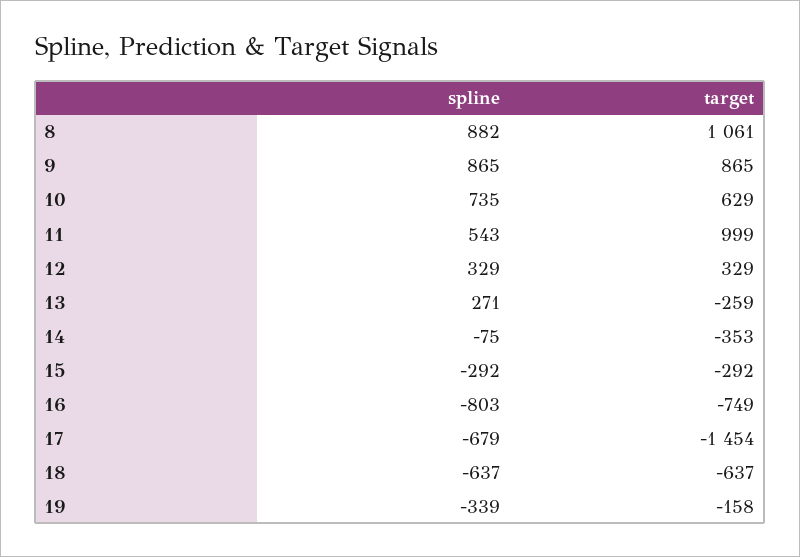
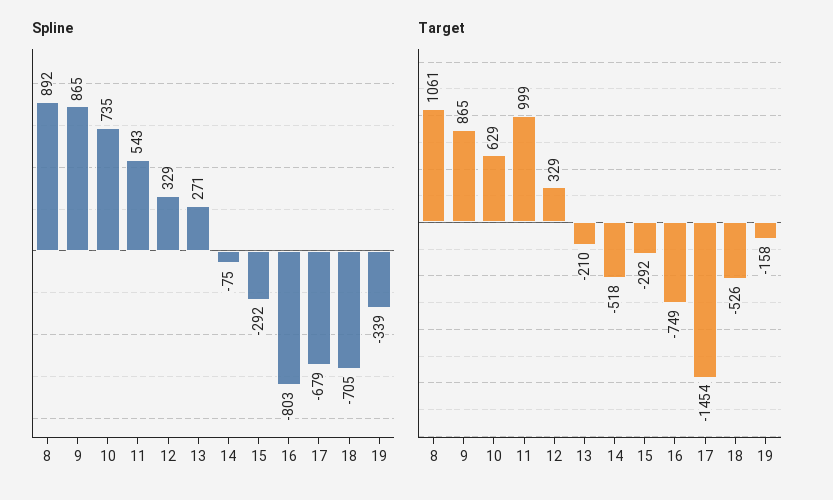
  {
    "spline": {
-     "8": 882,
+     "8": 892,
      "9": 865,
      "10": 735,
      "11": 543,
      "12": 329,
      "13": 271,
      "14": -75,
      "15": -292,
      "16": -803,
      "17": -679,
-     "18": -637,
+     "18": -705,
      "19": -339
    },
    "target": {
      "8": 1061,
      "9": 865,
      "10": 629,
      "11": 999,
      "12": 329,
-     "13": -259,
+     "13": -210,
-     "14": -353,
+     "14": -518,
      "15": -292,
      "16": -749,
      "17": -1454,
-     "18": -637,
+     "18": -526,
      "19": -158
    }
  }

